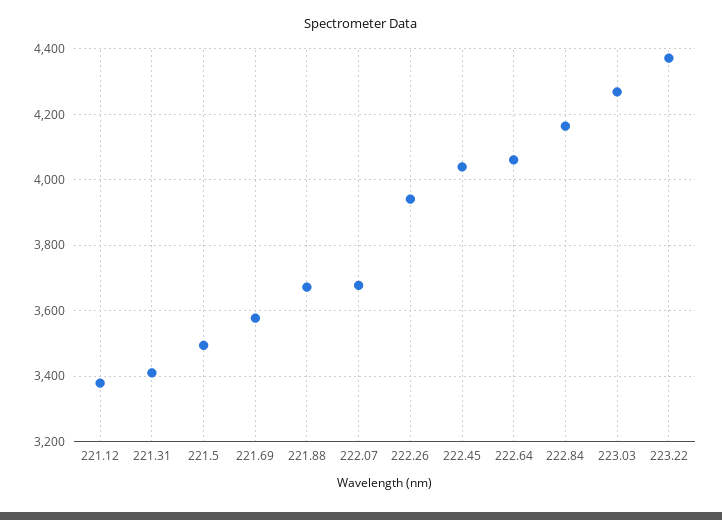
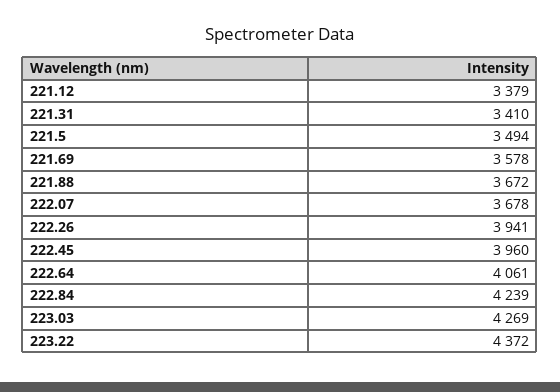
  {
    "221.12": 3379,
    "221.31": 3410,
    "221.5": 3494,
    "221.69": 3578,
    "221.88": 3672,
    "222.07": 3678,
    "222.26": 3941,
-   "222.45": 4040,
+   "222.45": 3960,
    "222.64": 4061,
-   "222.84": 4160,
+   "222.84": 4239,
    "223.03": 4269,
    "223.22": 4372
  }

